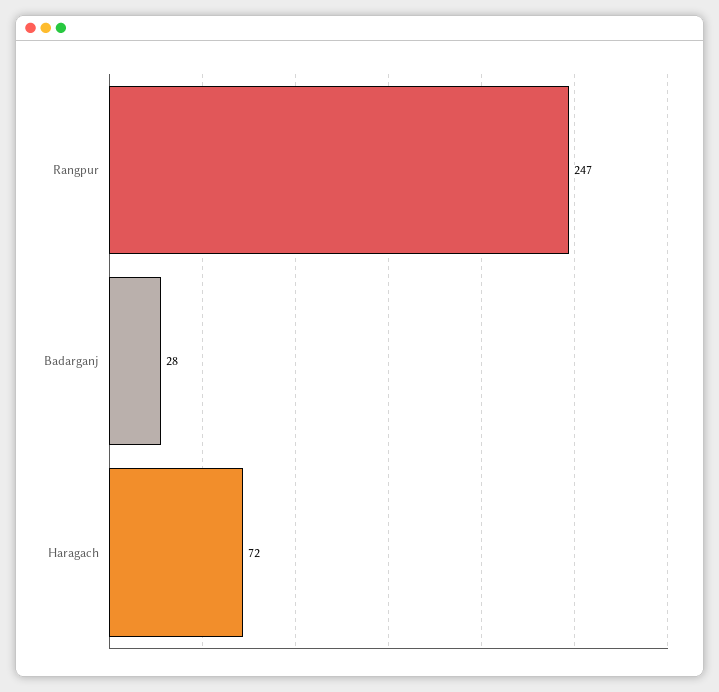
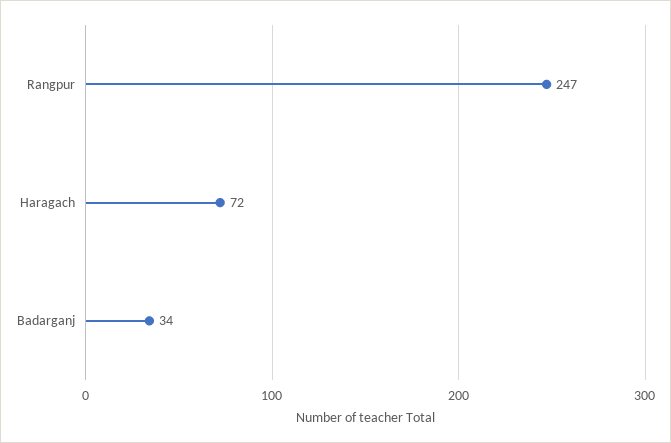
  {
    "Rangpur": 247,
-   "Badarganj": 28,
+   "Badarganj": 34,
    "Haragach": 72
  }

